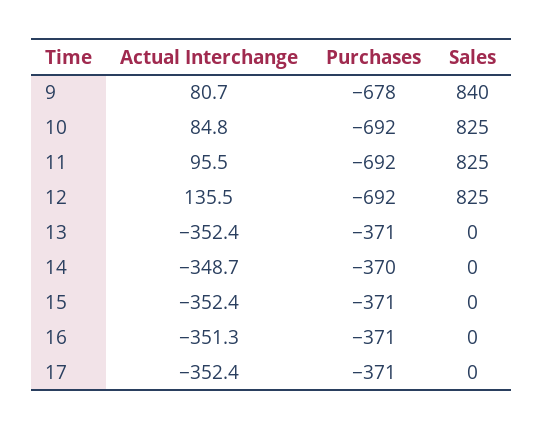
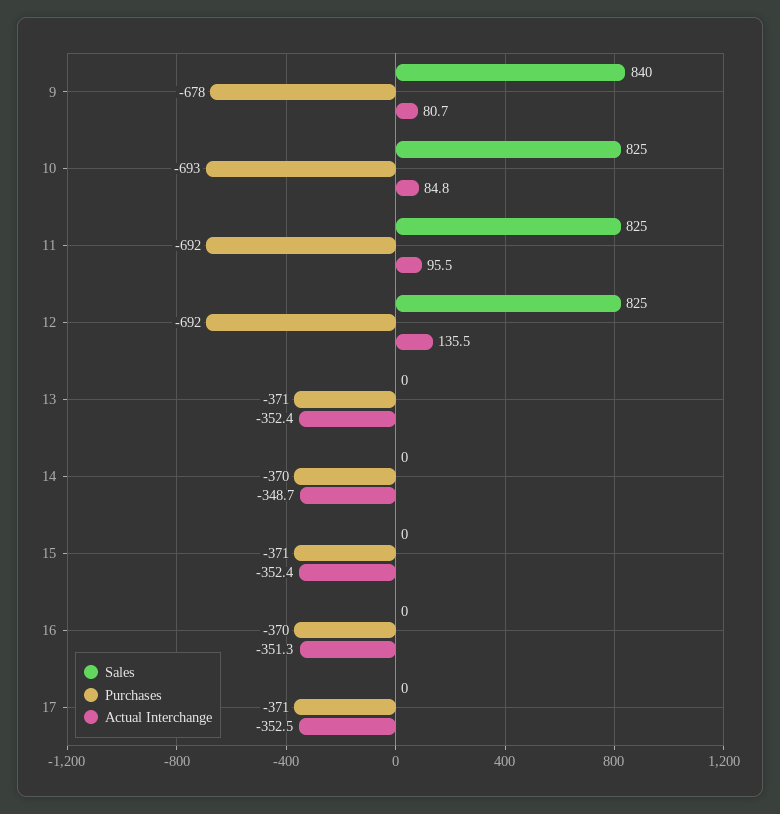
  {
    "Actual Interchange": {
      "9": 80.7,
      "10": 84.8,
      "11": 95.5,
      "12": 135.5,
      "13": -352.4,
      "14": -348.7,
      "15": -352.4,
      "16": -351.3,
-     "17": -352.4
+     "17": -352.5
    },
    "Purchases": {
      "9": -678,
-     "10": -692,
+     "10": -693,
      "11": -692,
      "12": -692,
      "13": -371,
      "14": -370,
      "15": -371,
-     "16": -371,
+     "16": -370,
      "17": -371
    },
    "Sales": {
      "9": 840,
      "10": 825,
      "11": 825,
      "12": 825,
      "13": 0,
      "14": 0,
      "15": 0,
      "16": 0,
      "17": 0
    }
  }

